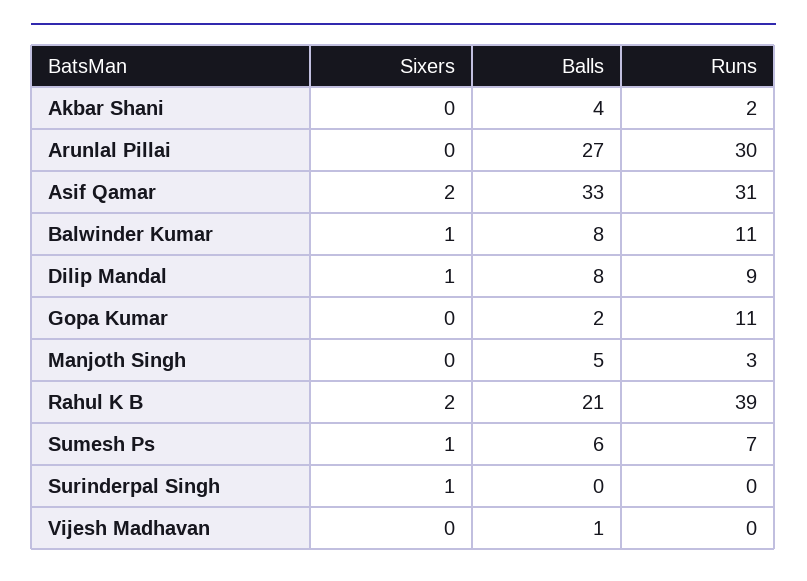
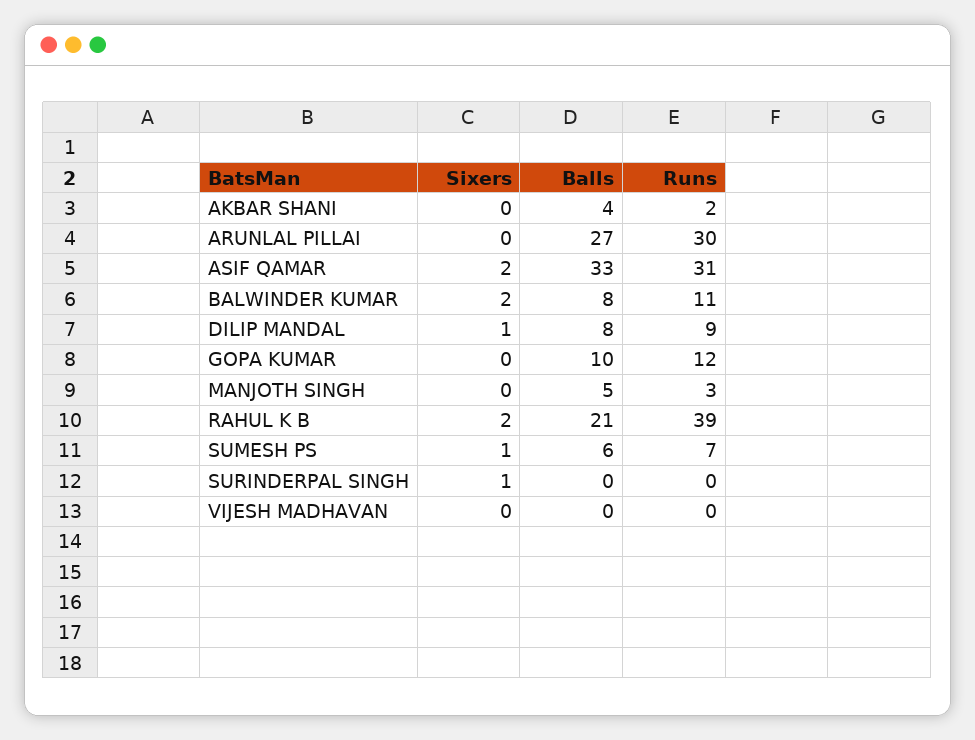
  {
    "Sixers": {
      "Akbar Shani": 0,
      "Arunlal Pillai": 0,
      "Asif Qamar": 2,
-     "Balwinder Kumar": 1,
+     "Balwinder Kumar": 2,
      "Dilip Mandal": 1,
      "Gopa Kumar": 0,
      "Manjoth Singh": 0,
      "Rahul K B": 2,
      "Sumesh Ps": 1,
      "Surinderpal Singh": 1,
      "Vijesh Madhavan": 0
    },
    "Balls": {
      "Akbar Shani": 4,
      "Arunlal Pillai": 27,
      "Asif Qamar": 33,
      "Balwinder Kumar": 8,
      "Dilip Mandal": 8,
-     "Gopa Kumar": 2,
+     "Gopa Kumar": 10,
      "Manjoth Singh": 5,
      "Rahul K B": 21,
      "Sumesh Ps": 6,
      "Surinderpal Singh": 0,
-     "Vijesh Madhavan": 1
+     "Vijesh Madhavan": 0
    },
    "Runs": {
      "Akbar Shani": 2,
      "Arunlal Pillai": 30,
      "Asif Qamar": 31,
      "Balwinder Kumar": 11,
      "Dilip Mandal": 9,
-     "Gopa Kumar": 11,
+     "Gopa Kumar": 12,
      "Manjoth Singh": 3,
      "Rahul K B": 39,
      "Sumesh Ps": 7,
      "Surinderpal Singh": 0,
      "Vijesh Madhavan": 0
    }
  }

